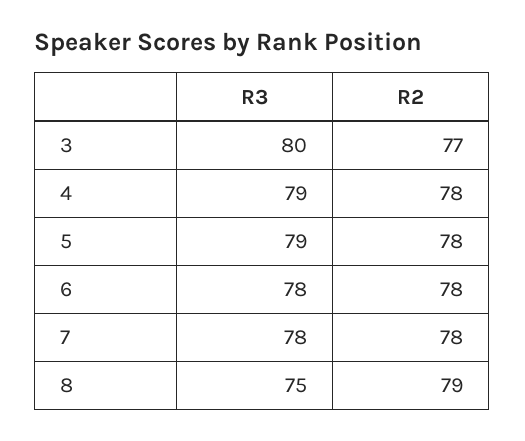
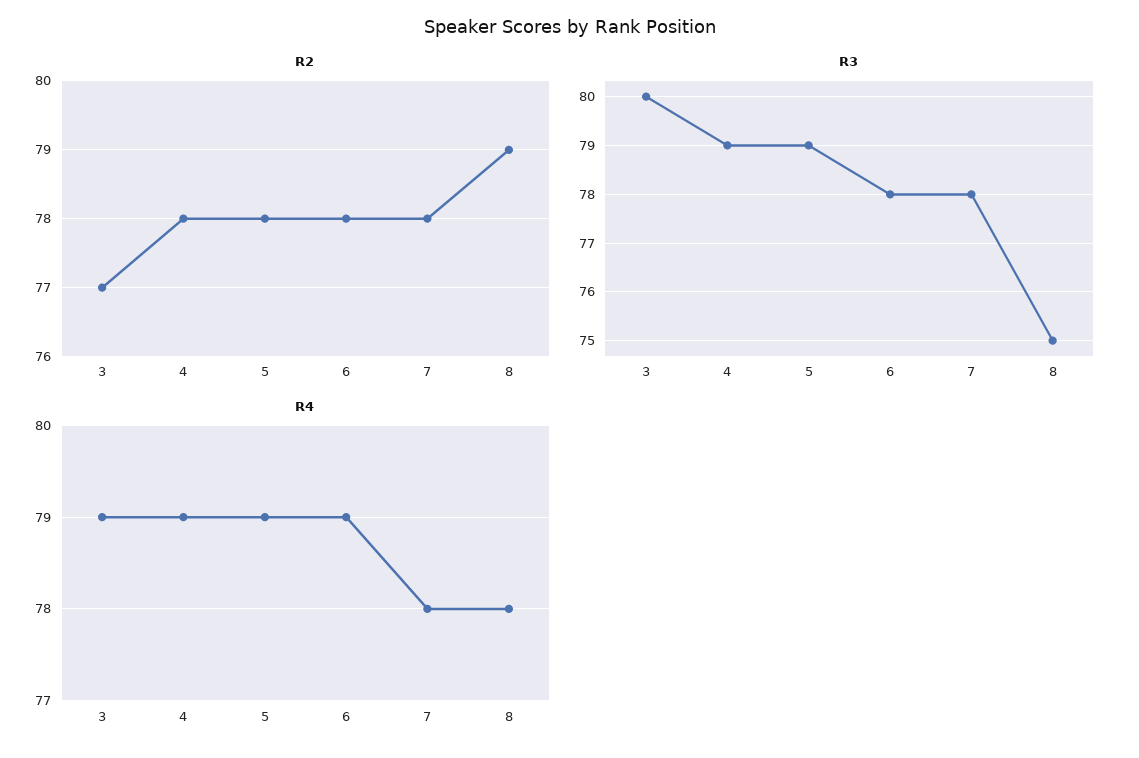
  {
    "R3": {
      "3": 80,
      "4": 79,
      "5": 79,
      "6": 78,
      "7": 78,
      "8": 75
    },
    "R2": {
      "3": 77,
      "4": 78,
      "5": 78,
      "6": 78,
      "7": 78,
      "8": 79
-   }
+   },
+   "R4": {
+     "3": 79,
+     "4": 79,
+     "5": 79,
+     "6": 79,
+     "7": 78,
+     "8": 78
+   }
  }

